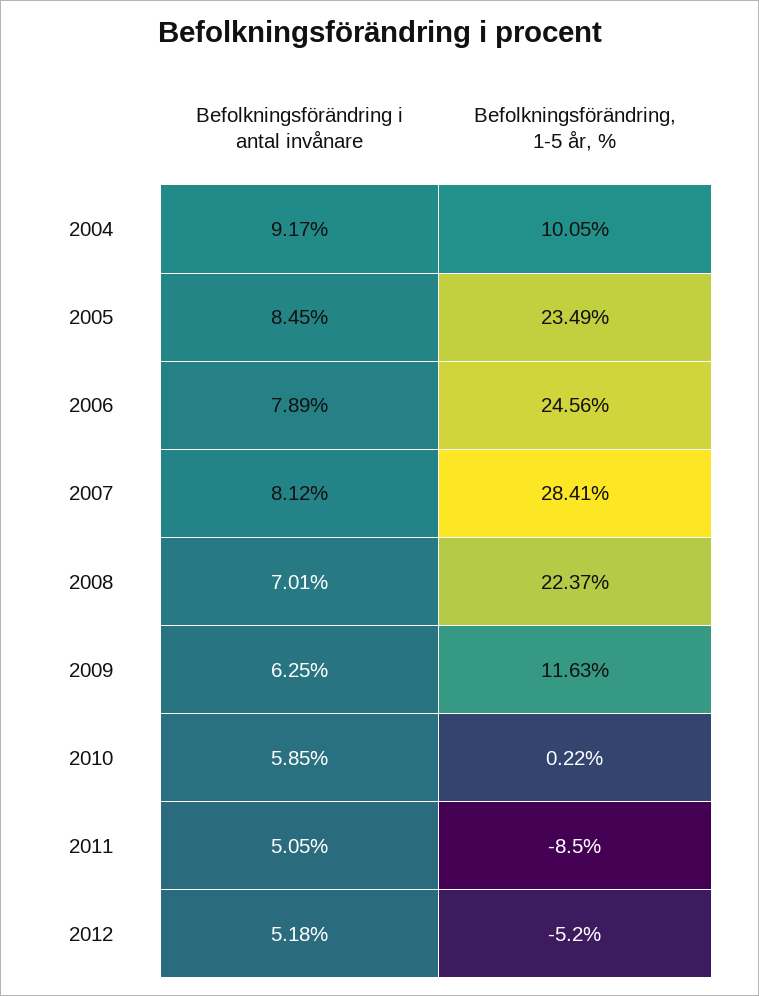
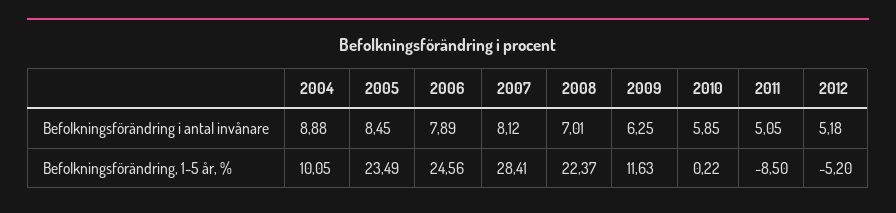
  {
    "Befolkningsförändring i antal invånare": {
-     "2004": 9.17,
+     "2004": 8.88,
      "2005": 8.45,
      "2006": 7.89,
      "2007": 8.12,
      "2008": 7.01,
      "2009": 6.25,
      "2010": 5.85,
      "2011": 5.05,
      "2012": 5.18
    },
    "Befolkningsförändring, 1-5 år, %": {
      "2004": 10.05,
      "2005": 23.49,
      "2006": 24.56,
      "2007": 28.41,
      "2008": 22.37,
      "2009": 11.63,
      "2010": 0.22,
      "2011": -8.5,
      "2012": -5.2
    }
  }

